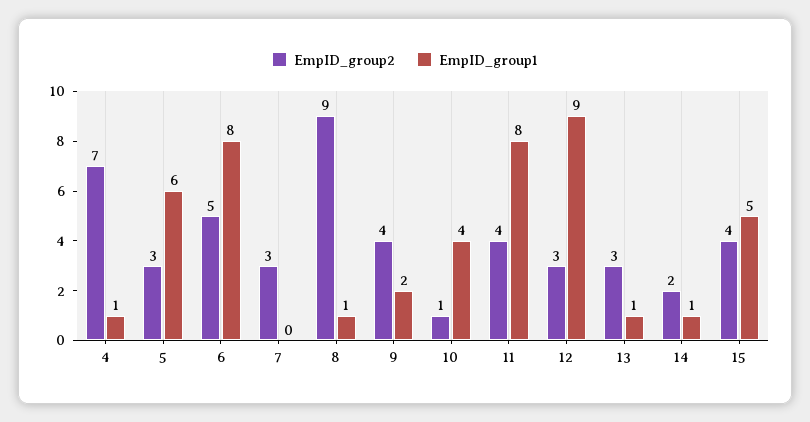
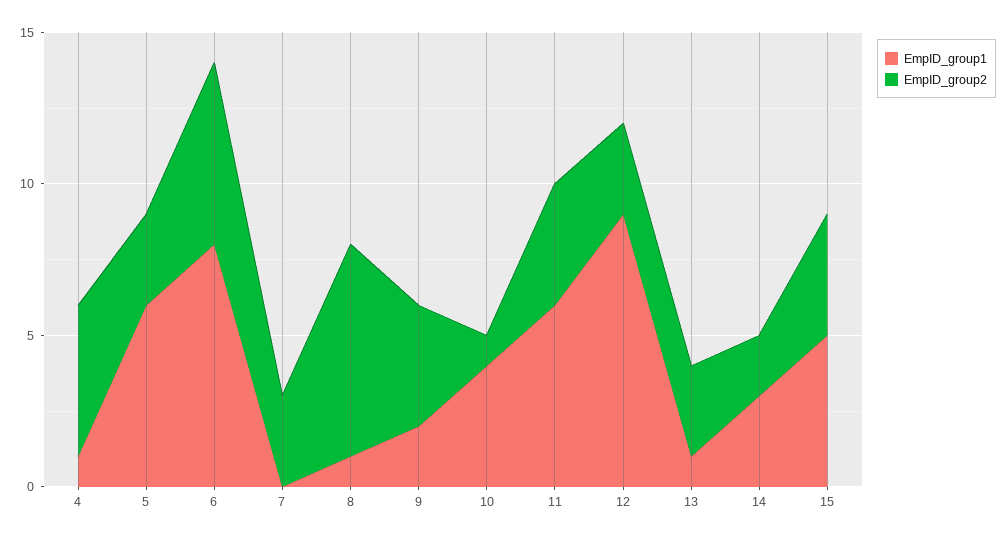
  {
    "EmpID_group2": {
-     "4": 7,
+     "4": 5,
      "5": 3,
-     "6": 5,
+     "6": 6,
      "7": 3,
-     "8": 9,
+     "8": 7,
      "9": 4,
      "10": 1,
      "11": 4,
      "12": 3,
      "13": 3,
      "14": 2,
      "15": 4
    },
    "EmpID_group1": {
      "4": 1,
      "5": 6,
      "6": 8,
      "7": 0,
      "8": 1,
      "9": 2,
      "10": 4,
-     "11": 8,
+     "11": 6,
      "12": 9,
      "13": 1,
-     "14": 1,
+     "14": 3,
      "15": 5
    }
  }

